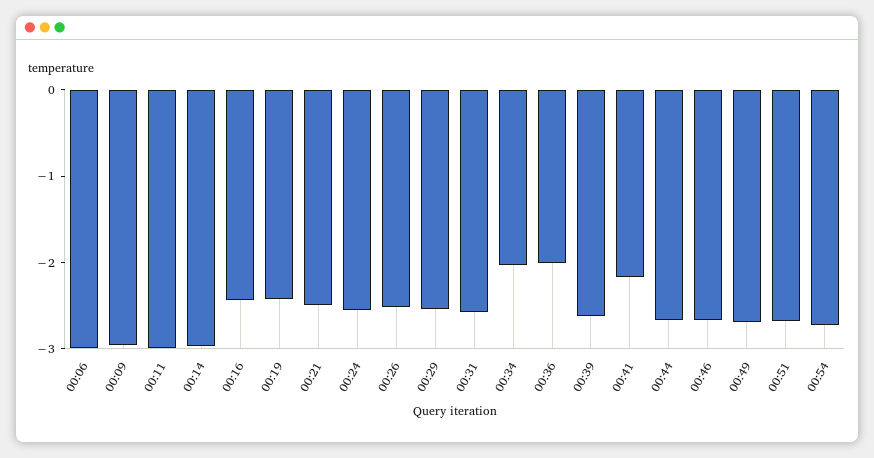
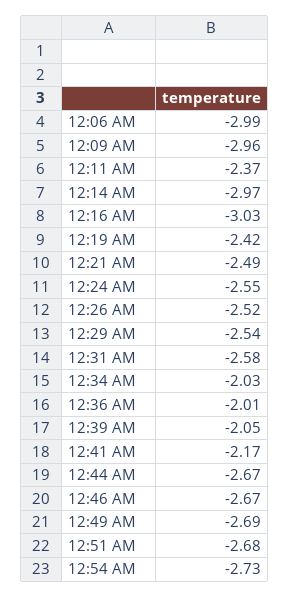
  {
    "00:06": -2.99,
    "00:09": -2.96,
-   "00:11": -3,
+   "00:11": -2.37,
    "00:14": -2.97,
-   "00:16": -2.4,
+   "00:16": -3.03,
    "00:19": -2.42,
    "00:21": -2.49,
    "00:24": -2.55,
    "00:26": -2.52,
    "00:29": -2.54,
    "00:31": -2.58,
    "00:34": -2.03,
    "00:36": -2.01,
-   "00:39": -2.6,
+   "00:39": -2.05,
    "00:41": -2.17,
    "00:44": -2.67,
    "00:46": -2.67,
    "00:49": -2.69,
    "00:51": -2.68,
    "00:54": -2.73
  }

